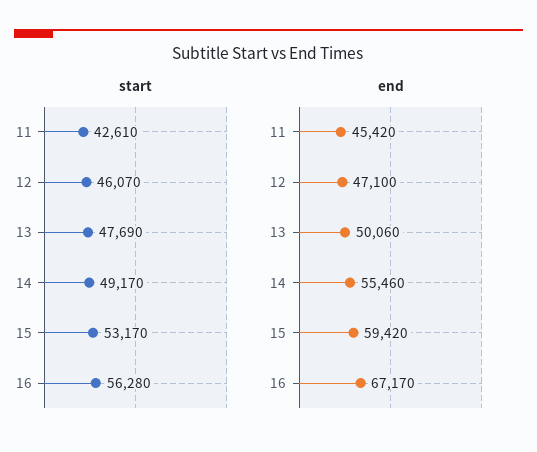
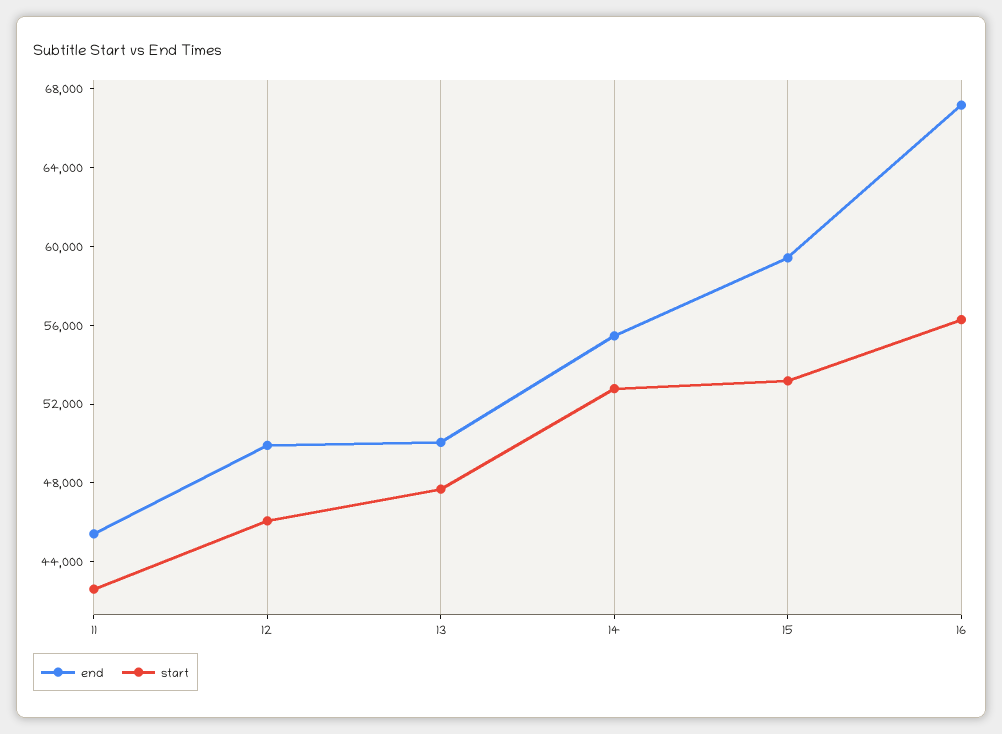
  {
    "start": {
      "11": 42610,
      "12": 46070,
      "13": 47690,
-     "14": 49170,
+     "14": 53000,
      "15": 53170,
      "16": 56280
    },
    "end": {
      "11": 45420,
-     "12": 47100,
+     "12": 50000,
      "13": 50060,
      "14": 55460,
      "15": 59420,
      "16": 67170
    }
  }

